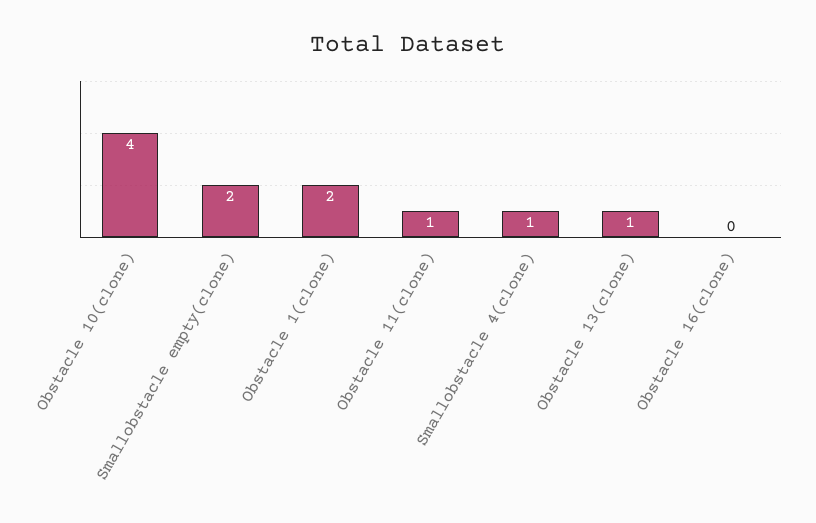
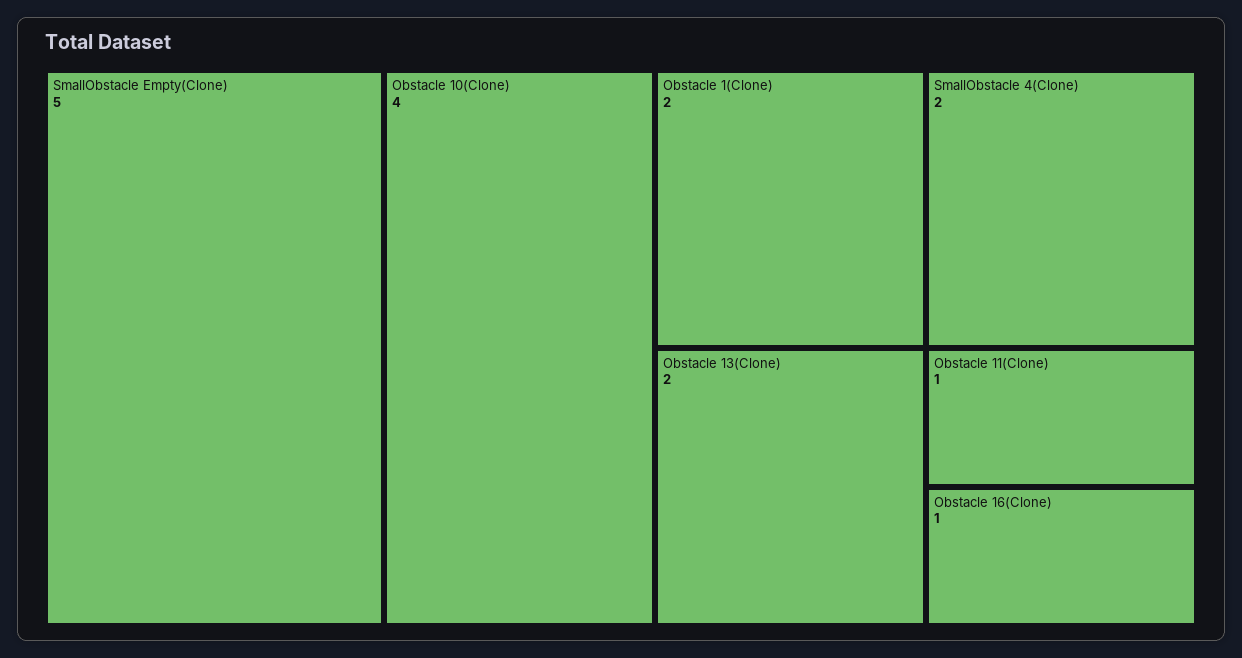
  {
    "Obstacle 10(clone)": 4,
-   "Smallobstacle empty(clone)": 2,
+   "Smallobstacle empty(clone)": 5,
    "Obstacle 1(clone)": 2,
    "Obstacle 11(clone)": 1,
-   "Smallobstacle 4(clone)": 1,
+   "Smallobstacle 4(clone)": 2,
-   "Obstacle 13(clone)": 1,
+   "Obstacle 13(clone)": 2,
-   "Obstacle 16(clone)": 0
+   "Obstacle 16(clone)": 1
  }

